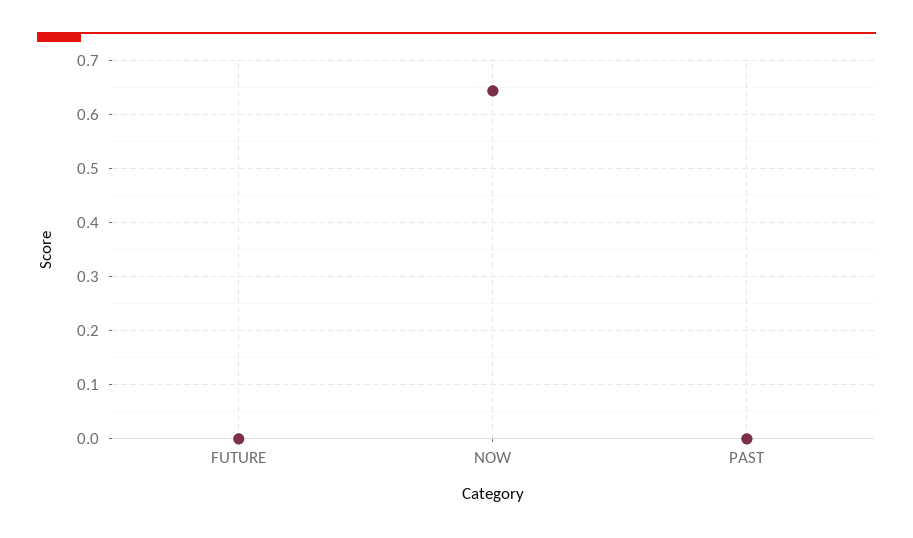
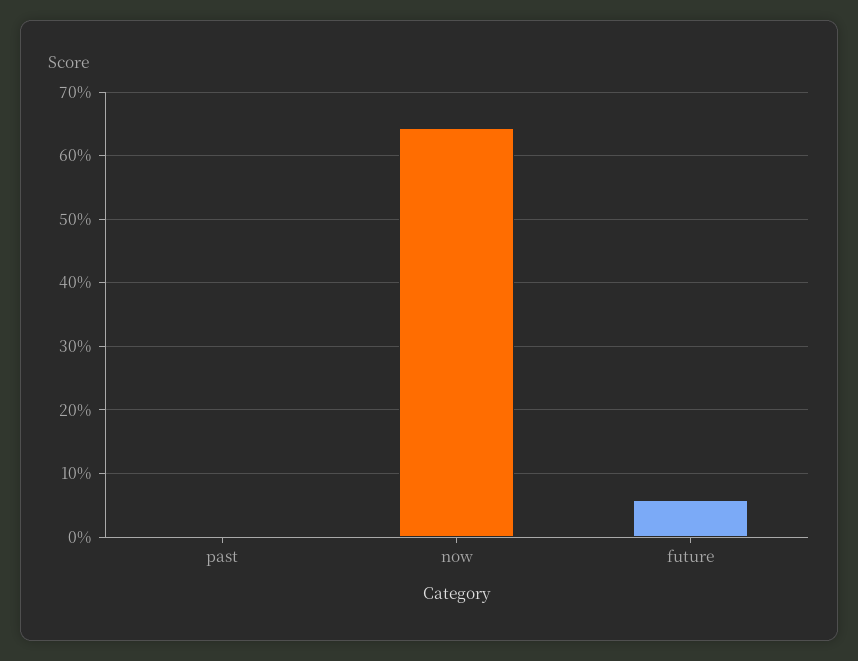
  {
-   "FUTURE": 0,
+   "FUTURE": 0.06,
    "NOW": 0.64,
    "PAST": 0
  }

